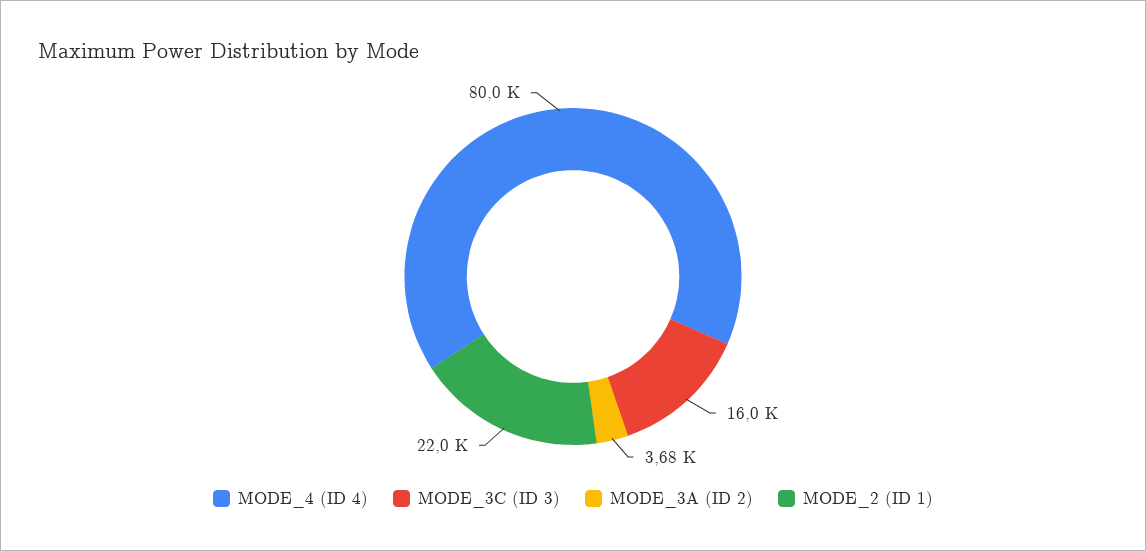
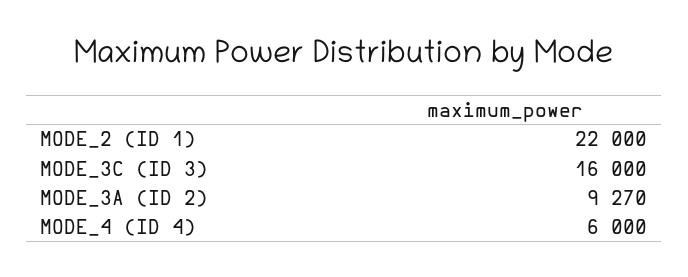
  {
-   "MODE_4 (ID 4)": 80000,
+   "MODE_4 (ID 4)": 6000,
    "MODE_3C (ID 3)": 16000,
-   "MODE_3A (ID 2)": 3680,
+   "MODE_3A (ID 2)": 9270,
    "MODE_2 (ID 1)": 22000
  }

